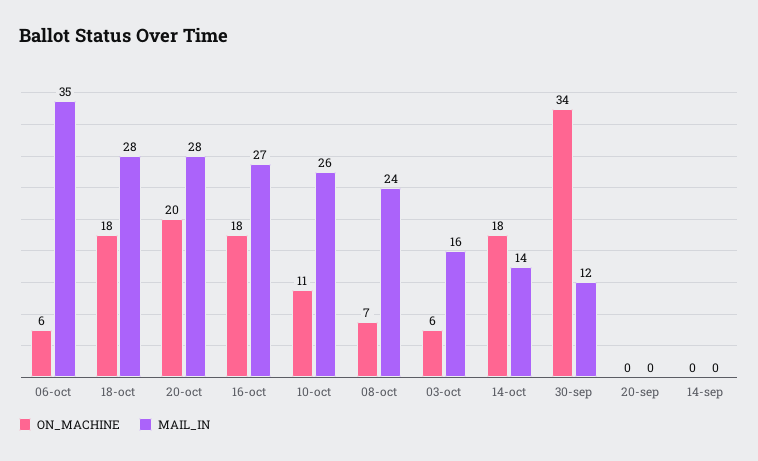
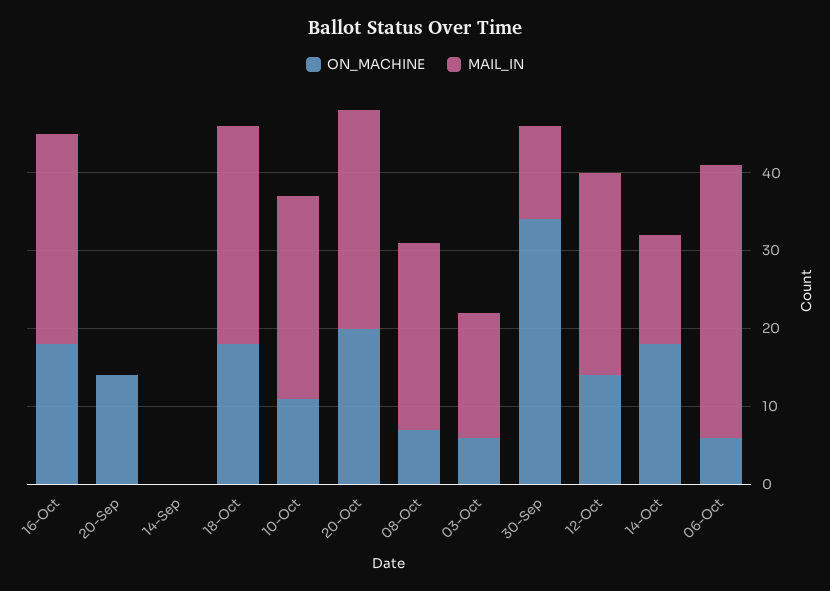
  {
    "ON_MACHINE": {
      "06-oct": 6,
      "18-oct": 18,
      "20-oct": 20,
      "16-oct": 18,
      "10-oct": 11,
      "08-oct": 7,
      "03-oct": 6,
      "14-oct": 18,
      "30-sep": 34,
-     "20-sep": 0,
+     "20-sep": 15,
-     "14-sep": 0
+     "14-sep": 0,
+     "12-Oct": 15
    },
    "MAIL_IN": {
      "06-oct": 35,
      "18-oct": 28,
      "20-oct": 28,
      "16-oct": 27,
      "10-oct": 26,
      "08-oct": 24,
      "03-oct": 16,
      "14-oct": 14,
      "30-sep": 12,
      "20-sep": 0,
-     "14-sep": 0
+     "14-sep": 0,
+     "12-Oct": 25
    }
  }

